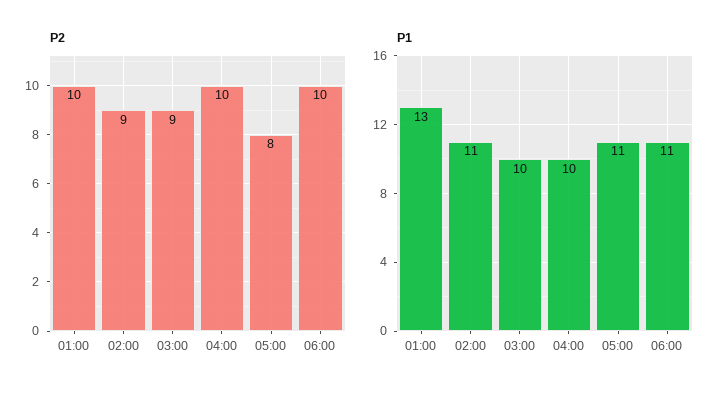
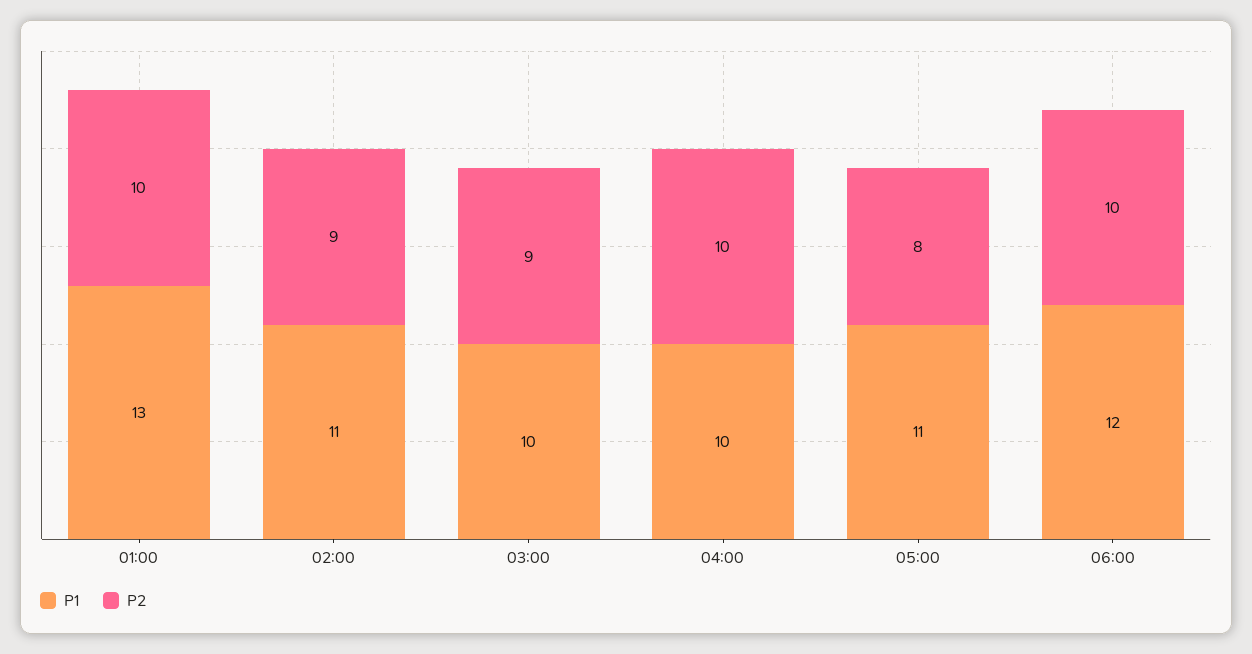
  {
    "P2": {
      "01:00": 10,
      "02:00": 9,
      "03:00": 9,
      "04:00": 10,
      "05:00": 8,
      "06:00": 10
    },
    "P1": {
      "01:00": 13,
      "02:00": 11,
      "03:00": 10,
      "04:00": 10,
      "05:00": 11,
-     "06:00": 11
+     "06:00": 12
    }
  }

